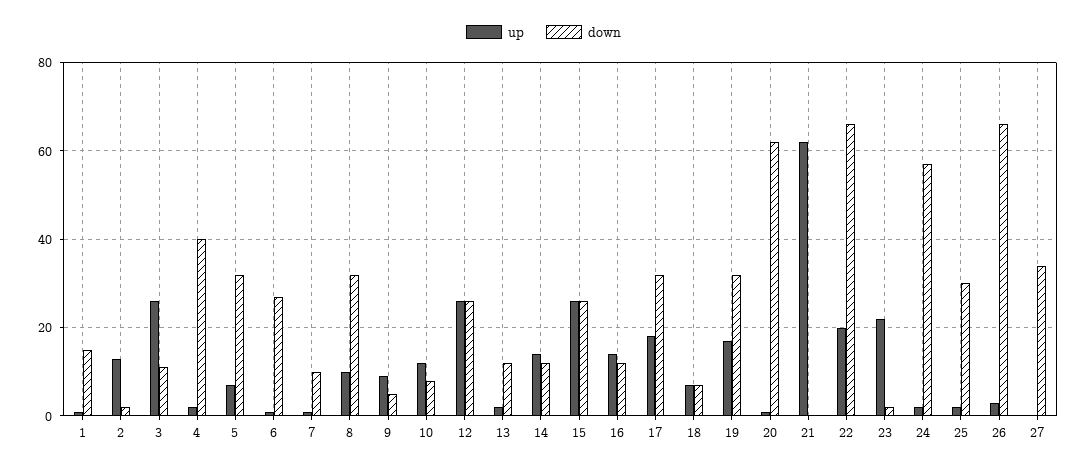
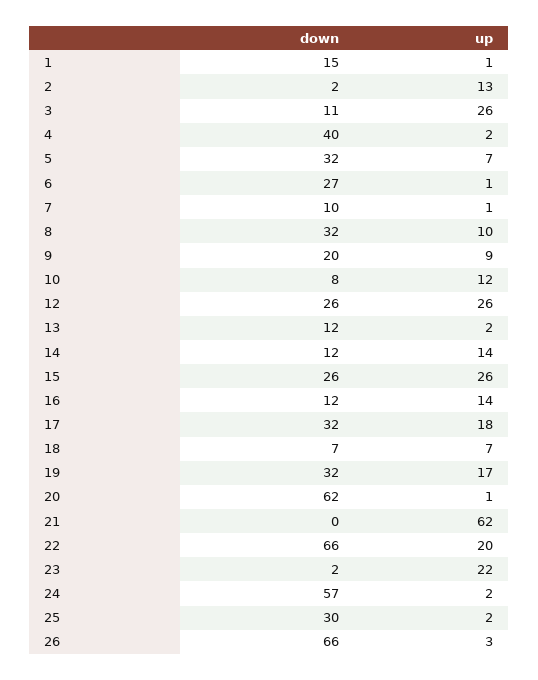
  {
    "up": {
      "1": 1,
      "2": 13,
      "3": 26,
      "4": 2,
      "5": 7,
      "6": 1,
      "7": 1,
      "8": 10,
      "9": 9,
      "10": 12,
      "12": 26,
      "13": 2,
      "14": 14,
      "15": 26,
      "16": 14,
      "17": 18,
      "18": 7,
      "19": 17,
      "20": 1,
      "21": 62,
      "22": 20,
      "23": 22,
      "24": 2,
      "25": 2,
-     "26": 3,
+     "26": 3
-     "27": 0
    },
    "down": {
      "1": 15,
      "2": 2,
      "3": 11,
      "4": 40,
      "5": 32,
      "6": 27,
      "7": 10,
      "8": 32,
-     "9": 5,
+     "9": 20,
      "10": 8,
      "12": 26,
      "13": 12,
      "14": 12,
      "15": 26,
      "16": 12,
      "17": 32,
      "18": 7,
      "19": 32,
      "20": 62,
      "21": 0,
      "22": 66,
      "23": 2,
      "24": 57,
      "25": 30,
-     "26": 66,
+     "26": 66
-     "27": 35
    }
  }

